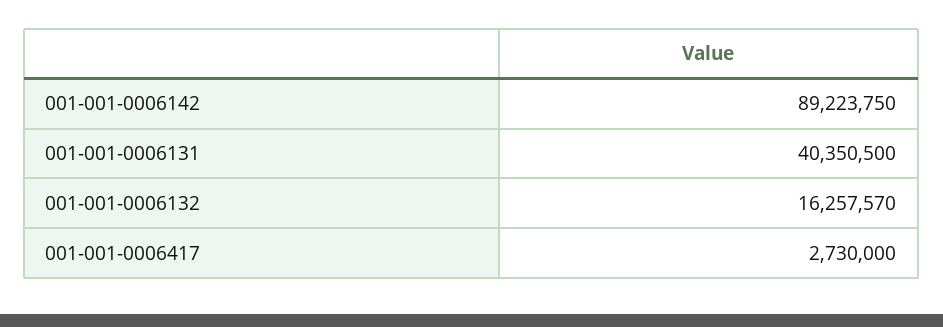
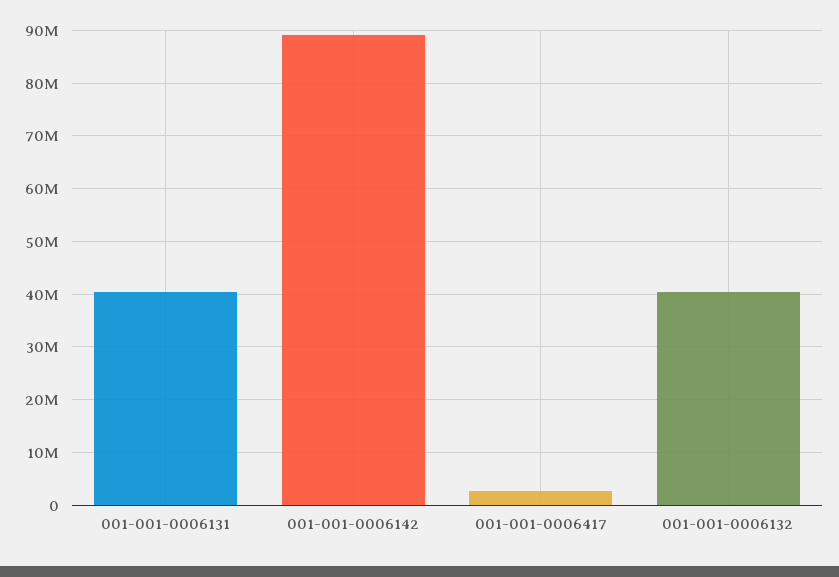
  {
    "001-001-0006142": 89223750,
    "001-001-0006131": 40350500,
-   "001-001-0006132": 16257570,
+   "001-001-0006132": 40000000,
    "001-001-0006417": 2730000
  }

